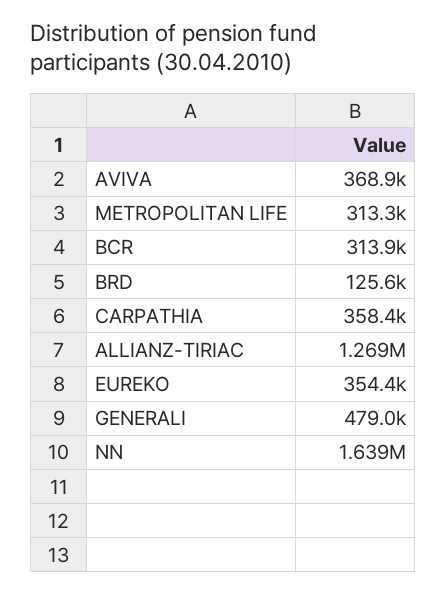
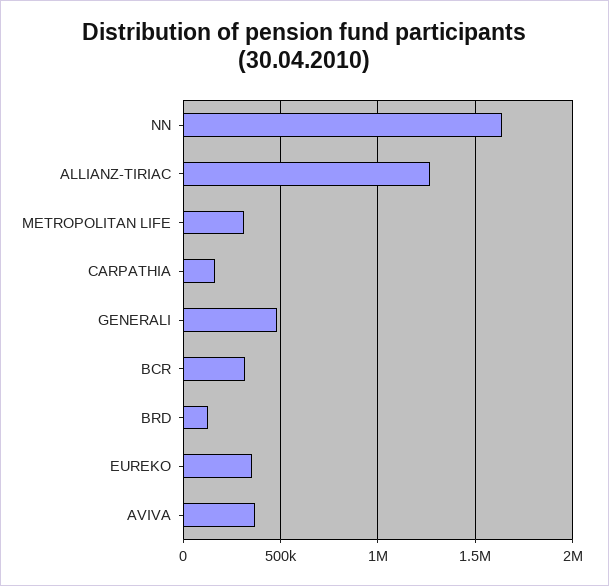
  {
    "AVIVA": 368900,
    "METROPOLITAN LIFE": 313300,
    "BCR": 313900,
    "BRD": 125600,
-   "CARPATHIA": 358400,
+   "CARPATHIA": 150000,
    "ALLIANZ-TIRIAC": 1269000,
    "EUREKO": 354400,
    "GENERALI": 479000,
    "NN": 1639000
  }

